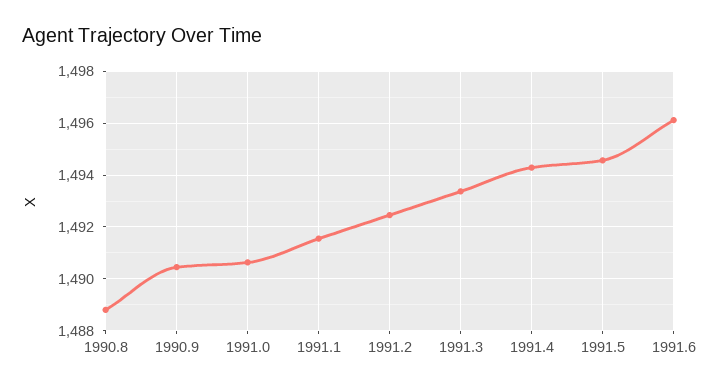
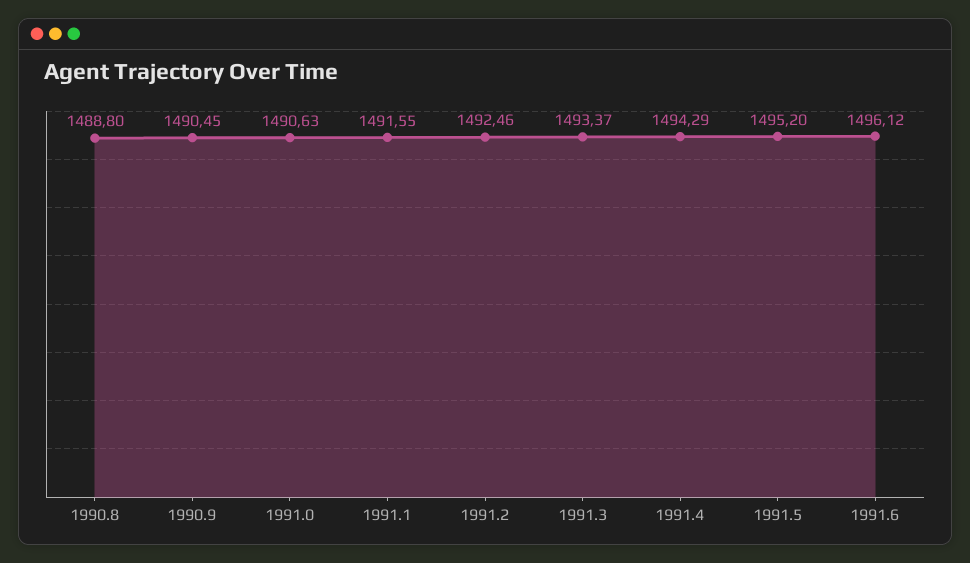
  {
    "1990.8": 1488.8,
    "1990.9": 1490.45,
    "1991.0": 1490.63,
    "1991.1": 1491.55,
    "1991.2": 1492.46,
    "1991.3": 1493.37,
    "1991.4": 1494.29,
-   "1991.5": 1494.5,
+   "1991.5": 1495.2,
    "1991.6": 1496.12
  }

